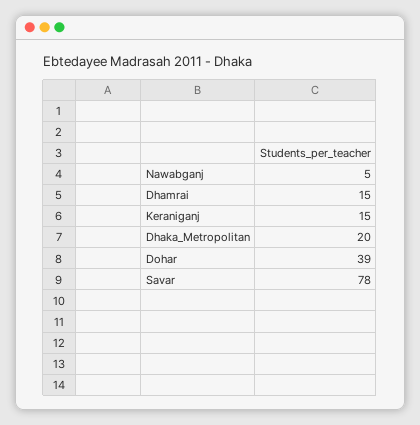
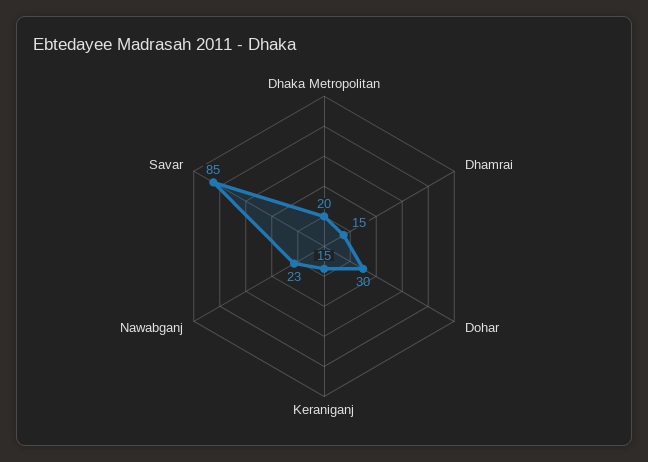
  {
-   "Nawabganj": 5,
+   "Nawabganj": 23,
    "Dhamrai": 15,
    "Keraniganj": 15,
    "Dhaka_Metropolitan": 20,
-   "Dohar": 39,
+   "Dohar": 30,
-   "Savar": 78
+   "Savar": 85
  }

